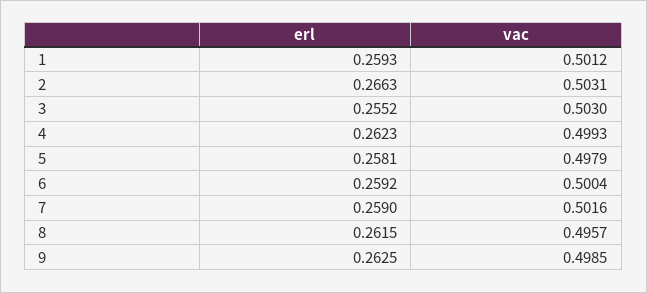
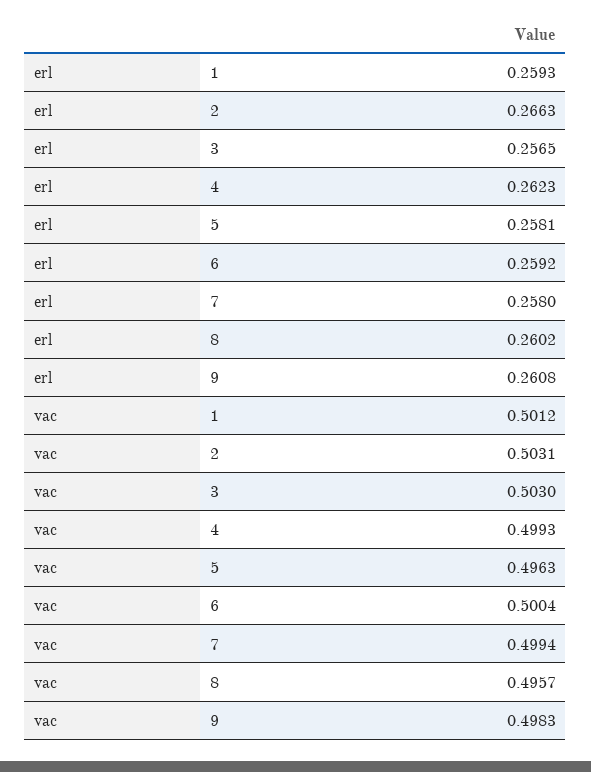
  {
    "erl": {
      "1": 0.2593,
      "2": 0.2663,
-     "3": 0.2552,
+     "3": 0.2565,
      "4": 0.2623,
      "5": 0.2581,
      "6": 0.2592,
-     "7": 0.259,
+     "7": 0.258,
-     "8": 0.2615,
+     "8": 0.2602,
-     "9": 0.2625
+     "9": 0.2608
    },
    "vac": {
      "1": 0.5012,
      "2": 0.5031,
      "3": 0.503,
      "4": 0.4993,
-     "5": 0.4979,
+     "5": 0.4963,
      "6": 0.5004,
-     "7": 0.5016,
+     "7": 0.4994,
      "8": 0.4957,
-     "9": 0.4985
+     "9": 0.4983
    }
  }

